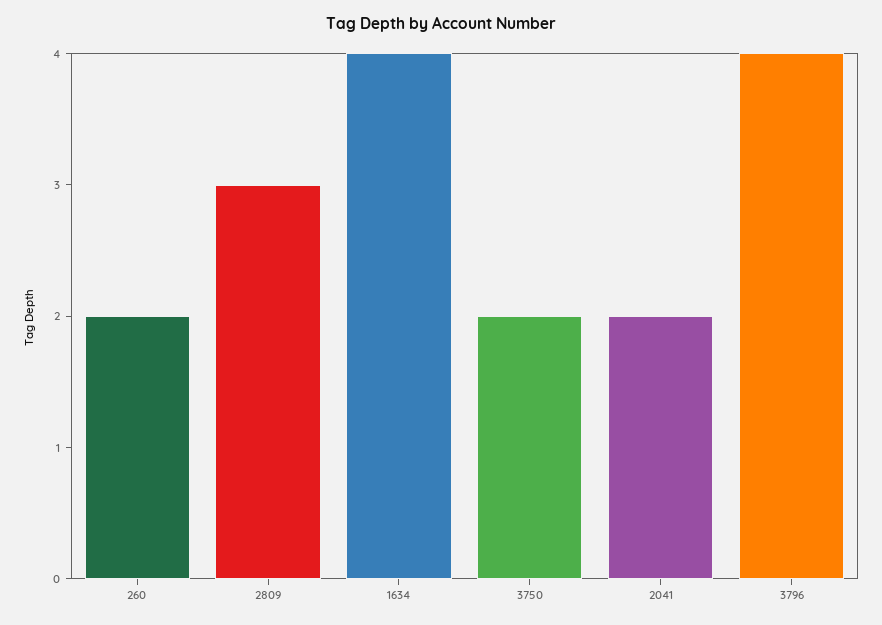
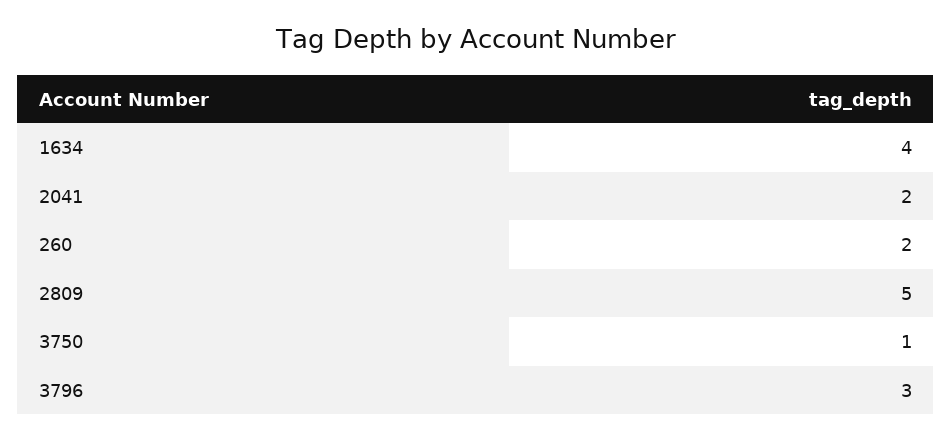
  {
    "260": 2,
-   "2809": 3,
+   "2809": 5,
    "1634": 4,
-   "3750": 2,
+   "3750": 1,
    "2041": 2,
-   "3796": 4
+   "3796": 3
  }

